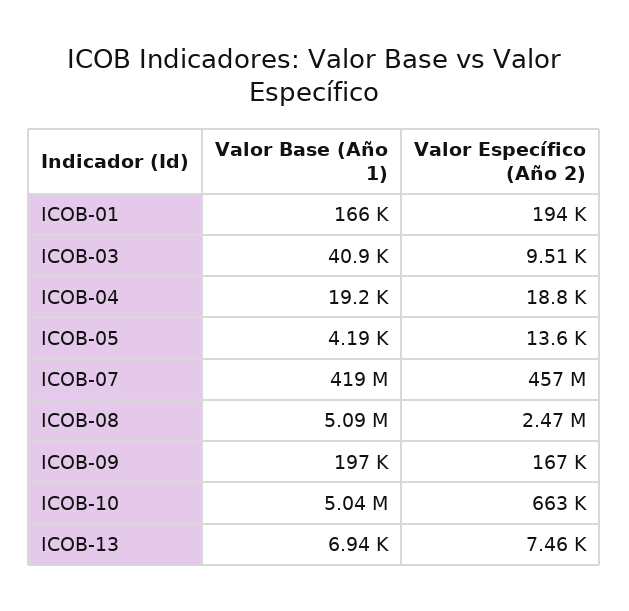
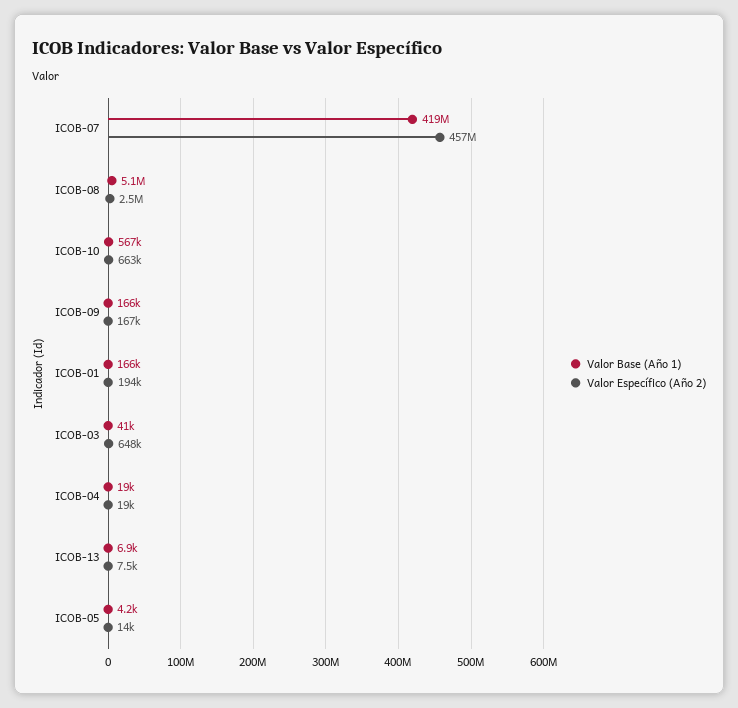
  {
    "Valor Base (Año 1)": {
      "ICOB-01": 166000,
      "ICOB-03": 40900,
      "ICOB-04": 19200,
      "ICOB-05": 4190,
      "ICOB-07": 419000000,
      "ICOB-08": 5090000,
-     "ICOB-09": 197000,
+     "ICOB-09": 166000,
-     "ICOB-10": 5040000,
+     "ICOB-10": 567000,
      "ICOB-13": 6940
    },
    "Valor Específico (Año 2)": {
      "ICOB-01": 194000,
-     "ICOB-03": 9510,
+     "ICOB-03": 648000,
      "ICOB-04": 18800,
      "ICOB-05": 13600,
      "ICOB-07": 457000000,
      "ICOB-08": 2470000,
      "ICOB-09": 167000,
      "ICOB-10": 663000,
      "ICOB-13": 7460
    }
  }

